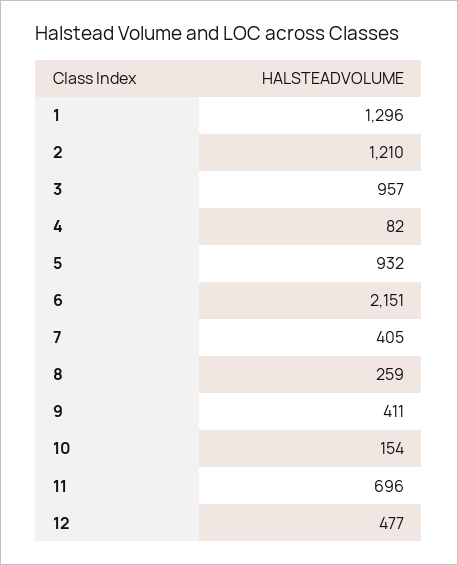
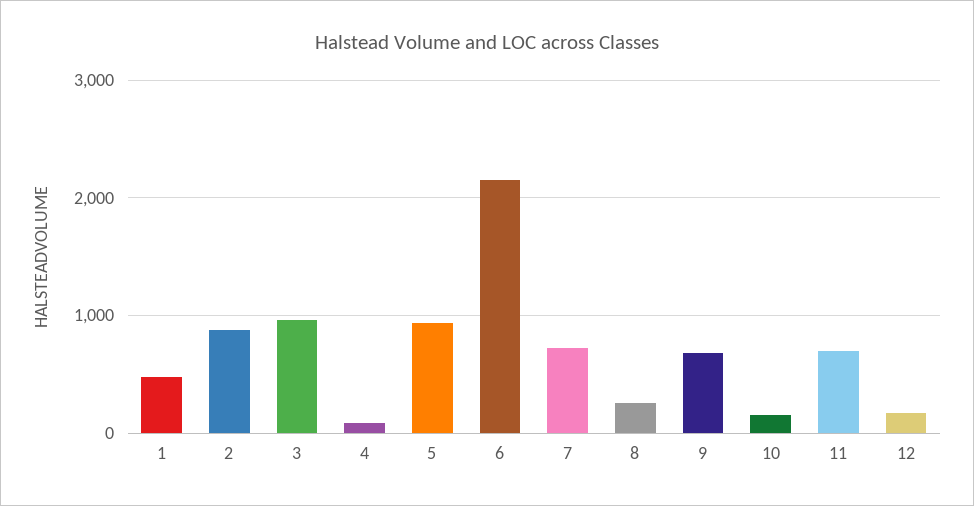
  {
-   "1": 1296,
+   "1": 500,
-   "2": 1210,
+   "2": 900,
    "3": 957,
    "4": 82,
    "5": 932,
    "6": 2151,
-   "7": 405,
+   "7": 700,
    "8": 259,
-   "9": 411,
+   "9": 700,
    "10": 154,
    "11": 696,
-   "12": 477
+   "12": 200
  }

